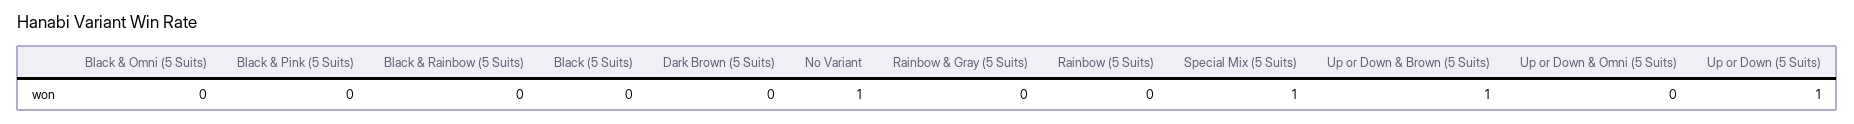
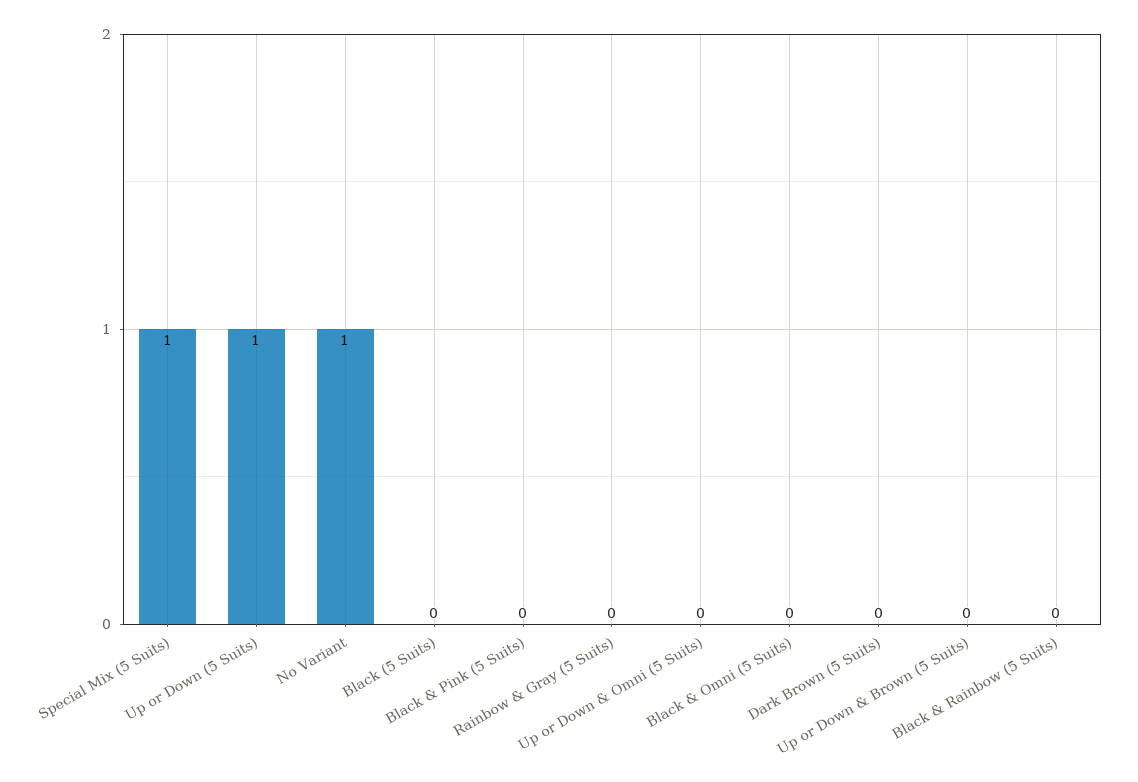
  {
    "Black & Omni (5 Suits)": 0,
    "Black & Pink (5 Suits)": 0,
    "Black & Rainbow (5 Suits)": 0,
    "Black (5 Suits)": 0,
    "Dark Brown (5 Suits)": 0,
    "No Variant": 1,
    "Rainbow & Gray (5 Suits)": 0,
-   "Rainbow (5 Suits)": 0,
    "Special Mix (5 Suits)": 1,
-   "Up or Down & Brown (5 Suits)": 1,
+   "Up or Down & Brown (5 Suits)": 0,
    "Up or Down & Omni (5 Suits)": 0,
    "Up or Down (5 Suits)": 1
  }

